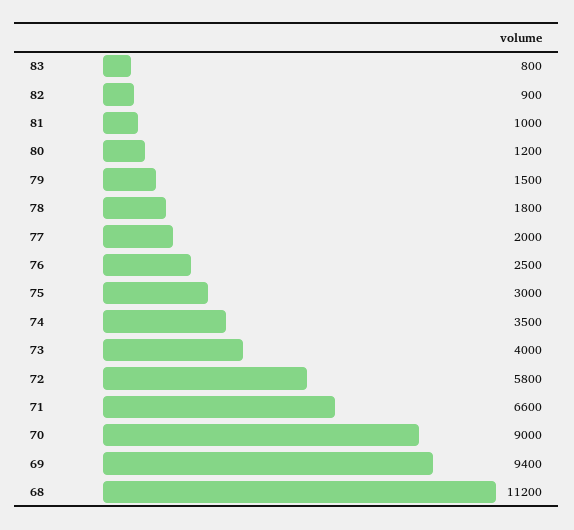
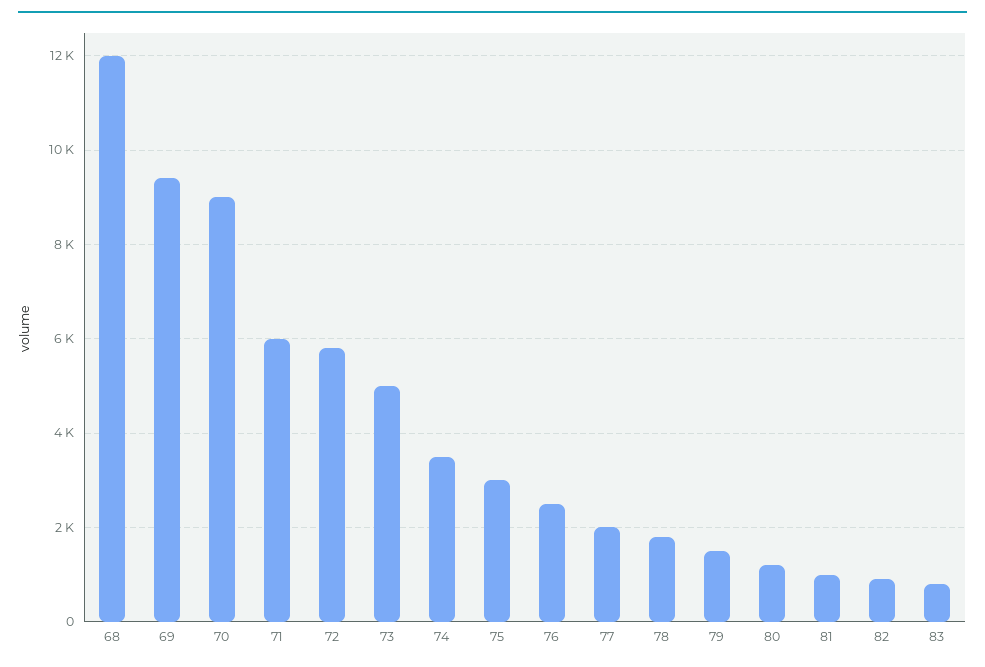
  {
    "83": 800,
    "82": 900,
    "81": 1000,
    "80": 1200,
    "79": 1500,
    "78": 1800,
    "77": 2000,
    "76": 2500,
    "75": 3000,
    "74": 3500,
-   "73": 4000,
+   "73": 5000,
    "72": 5800,
-   "71": 6600,
+   "71": 6000,
    "70": 9000,
    "69": 9400,
-   "68": 11200
+   "68": 12000
  }

